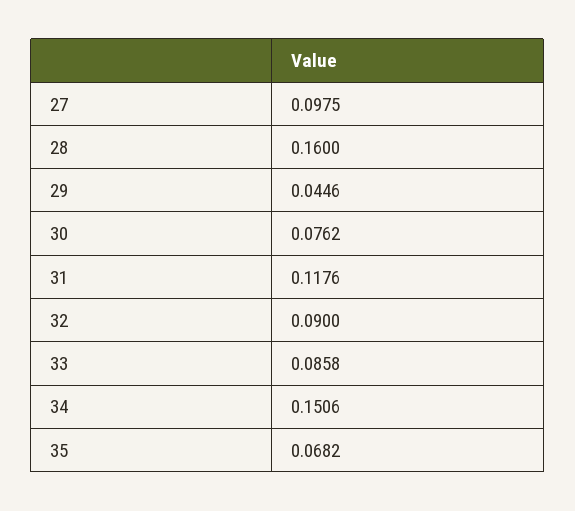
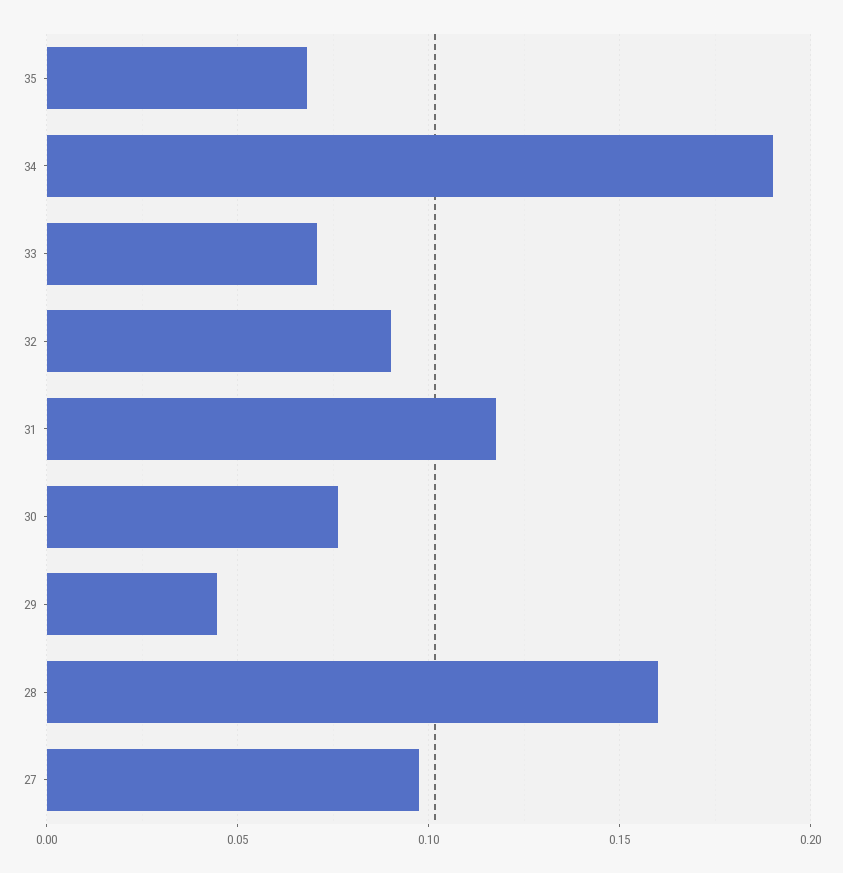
  {
    "27": 0.0975,
    "28": 0.16,
    "29": 0.0446,
    "30": 0.0762,
    "31": 0.1176,
    "32": 0.09,
-   "33": 0.0858,
+   "33": 0.07,
-   "34": 0.1506,
+   "34": 0.19,
    "35": 0.0682
  }

